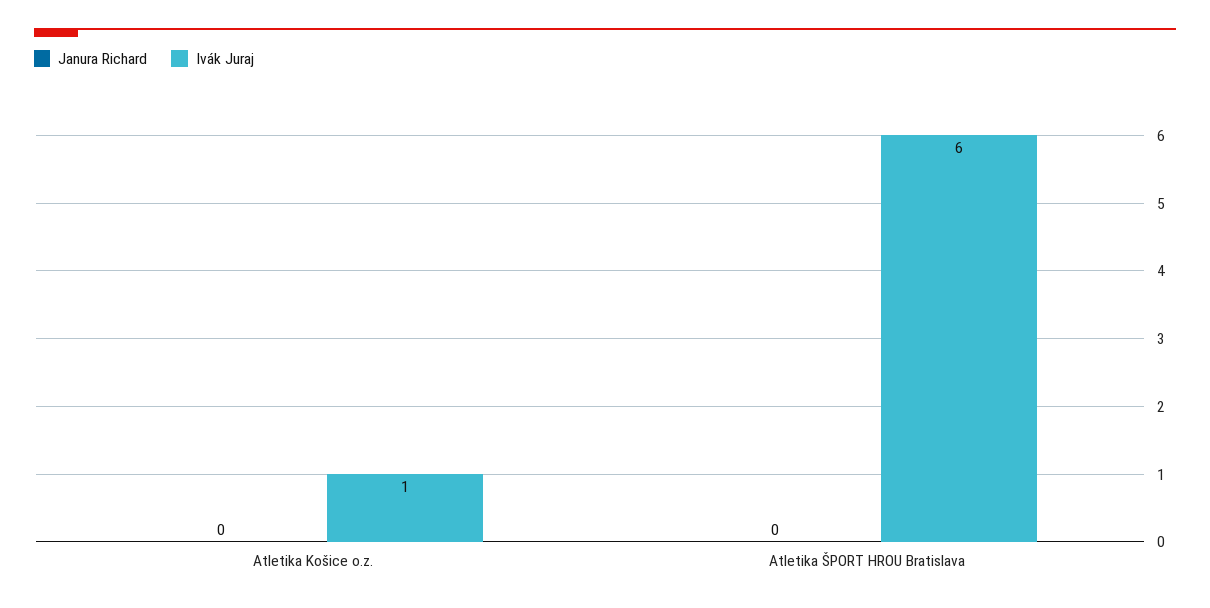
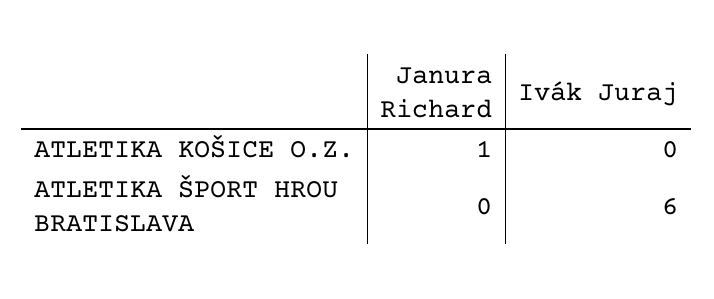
  {
    "Janura Richard": {
-     "Atletika Košice o.z.": 0,
+     "Atletika Košice o.z.": 1,
      "Atletika ŠPORT HROU Bratislava": 0
    },
    "Ivák Juraj": {
-     "Atletika Košice o.z.": 1,
+     "Atletika Košice o.z.": 0,
      "Atletika ŠPORT HROU Bratislava": 6
    }
  }

